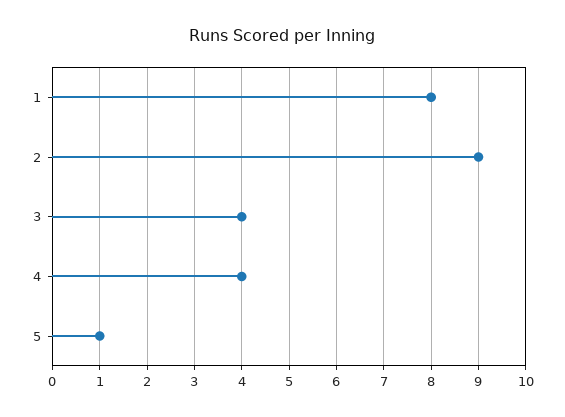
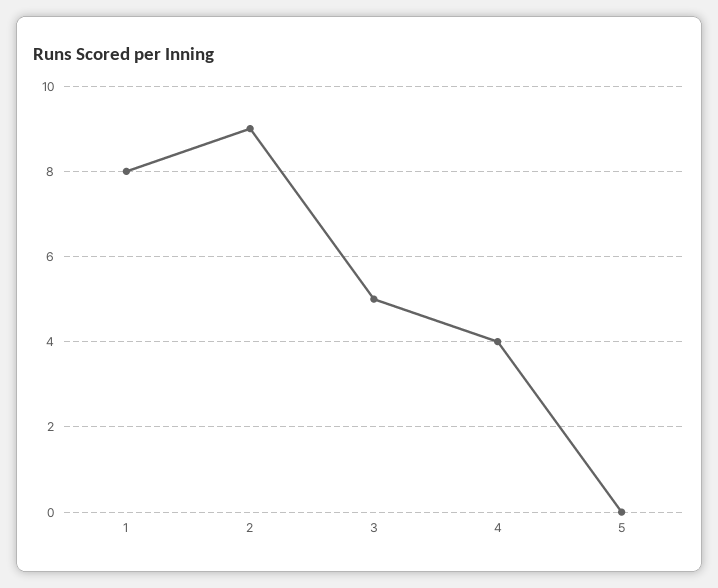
  {
    "1": 8,
    "2": 9,
-   "3": 4,
+   "3": 5,
    "4": 4,
-   "5": 1
+   "5": 0
  }

